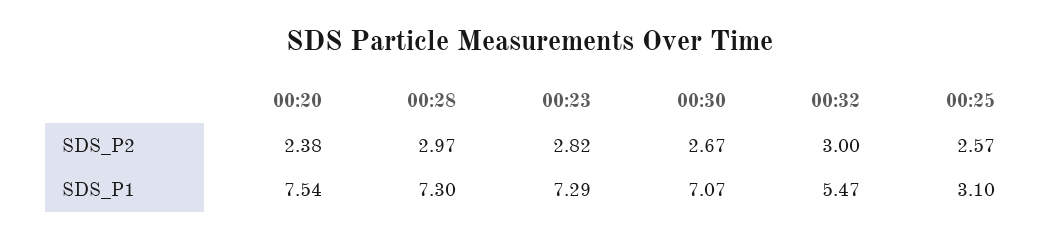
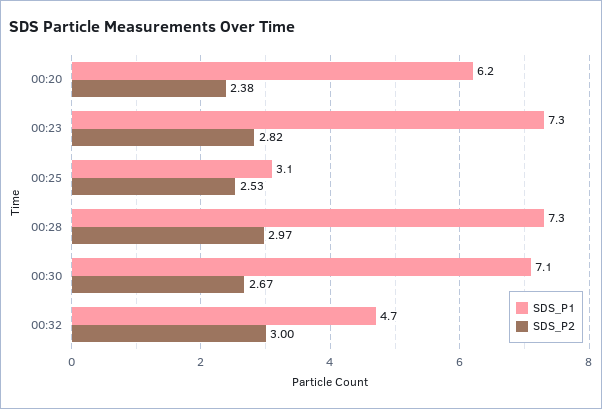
  {
    "SDS_P2": {
      "00:20": 2.38,
      "00:28": 2.97,
      "00:23": 2.82,
      "00:30": 2.67,
      "00:32": 3,
-     "00:25": 2.57
+     "00:25": 2.53
    },
    "SDS_P1": {
-     "00:20": 7.54,
+     "00:20": 6.2,
      "00:28": 7.3,
      "00:23": 7.29,
      "00:30": 7.07,
-     "00:32": 5.47,
+     "00:32": 4.7,
      "00:25": 3.1
    }
  }

